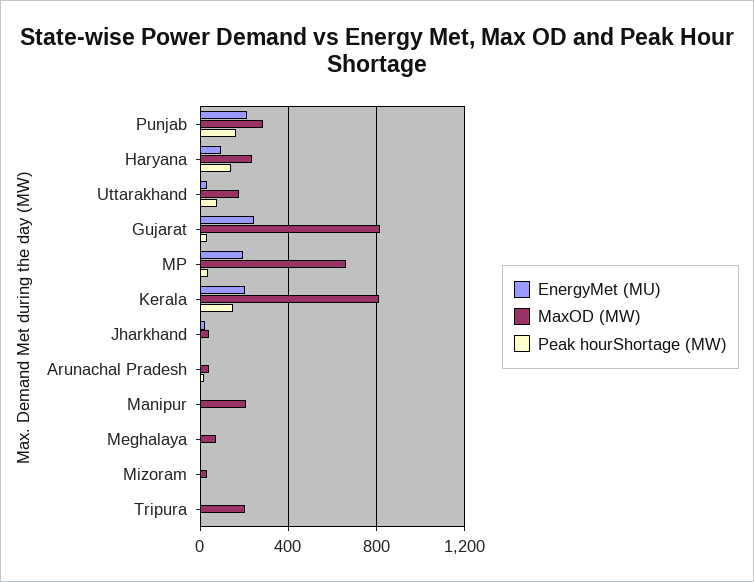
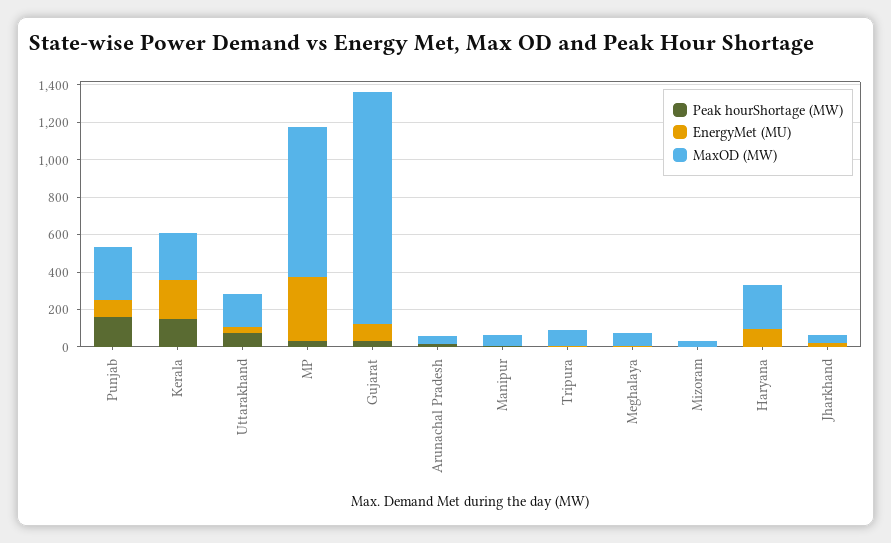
  {
    "EnergyMet (MU)": {
-     "Punjab": 200,
+     "Punjab": 100,
      "Haryana": 100,
      "Uttarakhand": 50,
-     "Gujarat": 250,
+     "Gujarat": 100,
-     "MP": 200,
+     "MP": 350,
      "Kerala": 200,
      "Jharkhand": 0,
      "Arunachal Pradesh": 0,
      "Manipur": 0,
      "Meghalaya": 0,
      "Mizoram": 0,
      "Tripura": 0
    },
    "MaxOD (MW)": {
      "Punjab": 300,
      "Haryana": 250,
      "Uttarakhand": 200,
-     "Gujarat": 800,
+     "Gujarat": 1250,
-     "MP": 650,
+     "MP": 800,
-     "Kerala": 800,
+     "Kerala": 250,
      "Jharkhand": 50,
      "Arunachal Pradesh": 50,
-     "Manipur": 200,
+     "Manipur": 50,
      "Meghalaya": 50,
      "Mizoram": 50,
-     "Tripura": 200
+     "Tripura": 100
    },
    "Peak hourShortage (MW)": {
      "Punjab": 150,
-     "Haryana": 150,
+     "Haryana": 0,
      "Uttarakhand": 100,
      "Gujarat": 50,
      "MP": 50,
      "Kerala": 150,
      "Jharkhand": 0,
      "Arunachal Pradesh": 0,
      "Manipur": 0,
      "Meghalaya": 0,
      "Mizoram": 0,
      "Tripura": 0
    }
  }

